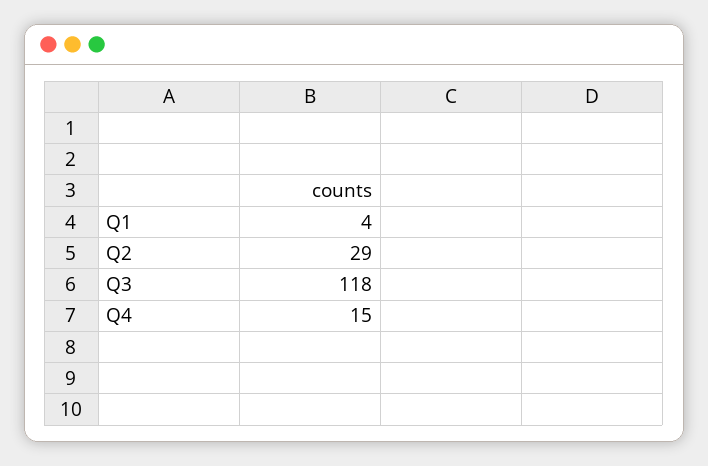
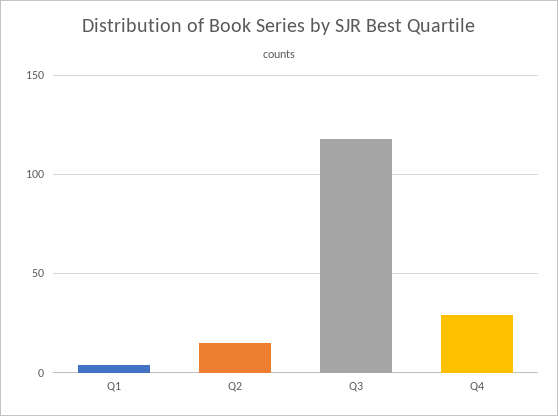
  {
    "Q1": 4,
-   "Q2": 29,
+   "Q2": 15,
    "Q3": 118,
-   "Q4": 15
+   "Q4": 30
  }

